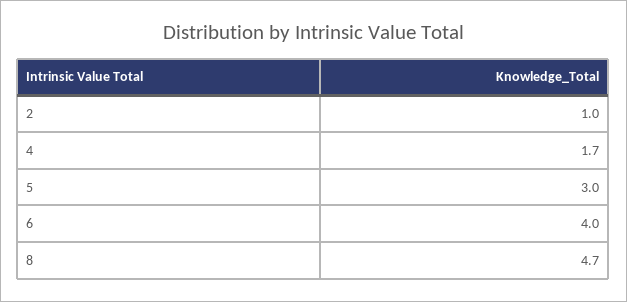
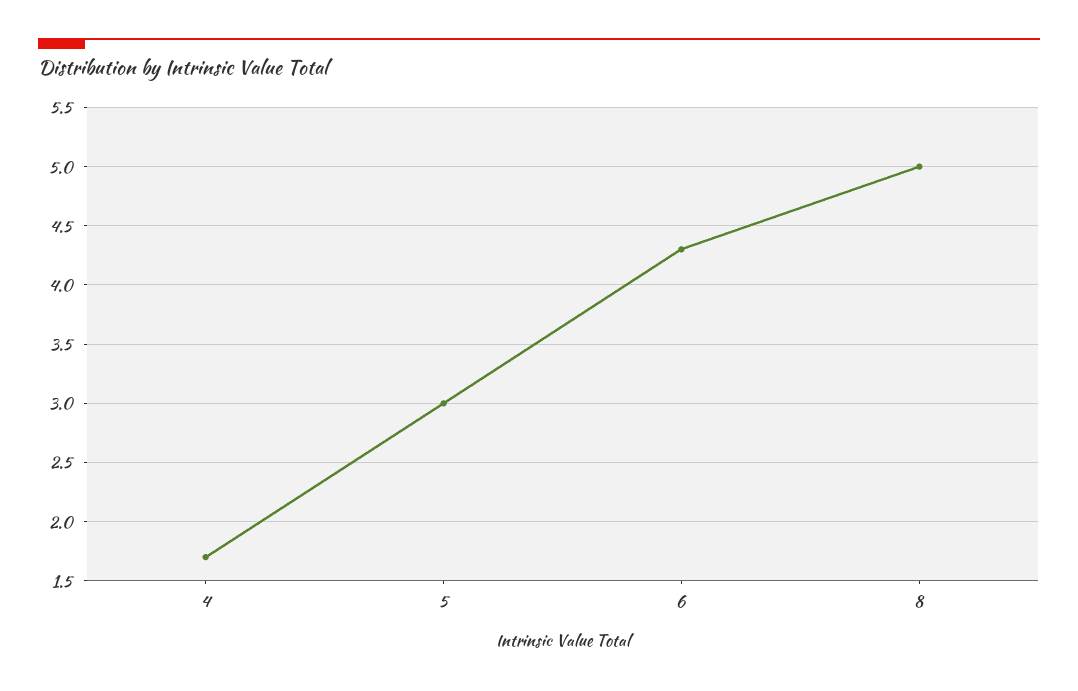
  {
-   "2": 1,
    "4": 1.7,
    "5": 3,
-   "6": 4,
+   "6": 4.3,
-   "8": 4.7
+   "8": 5
  }

